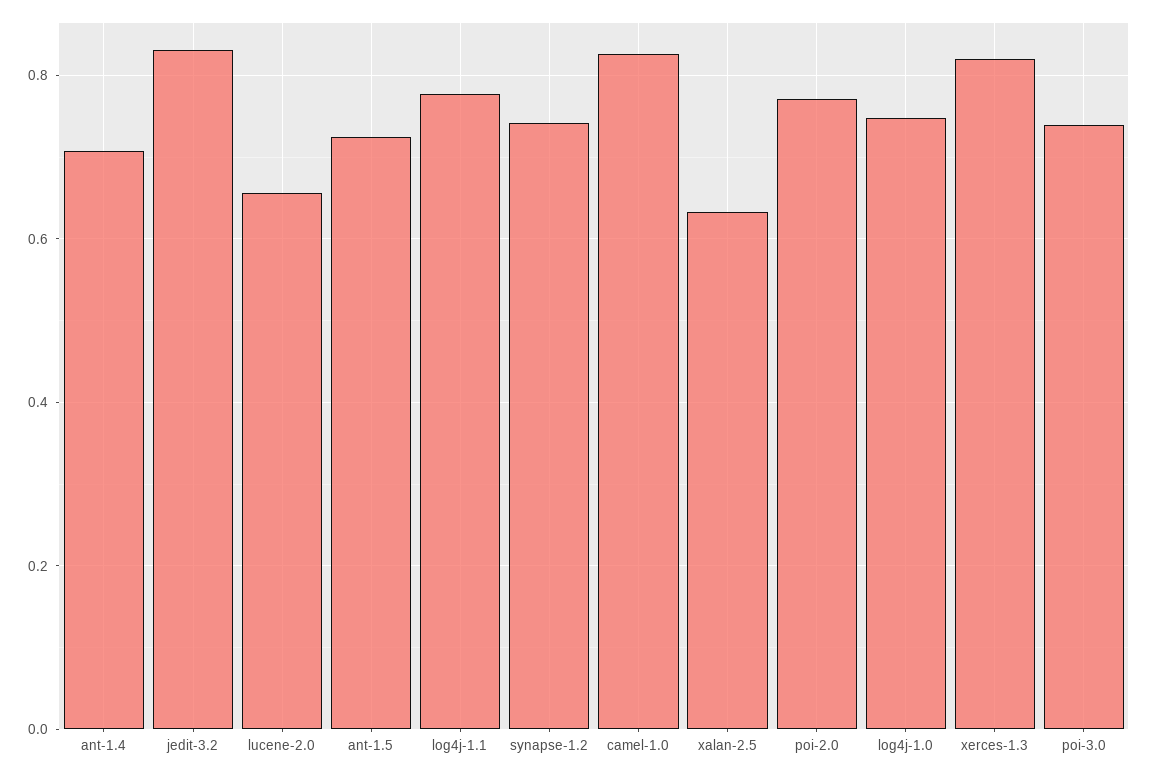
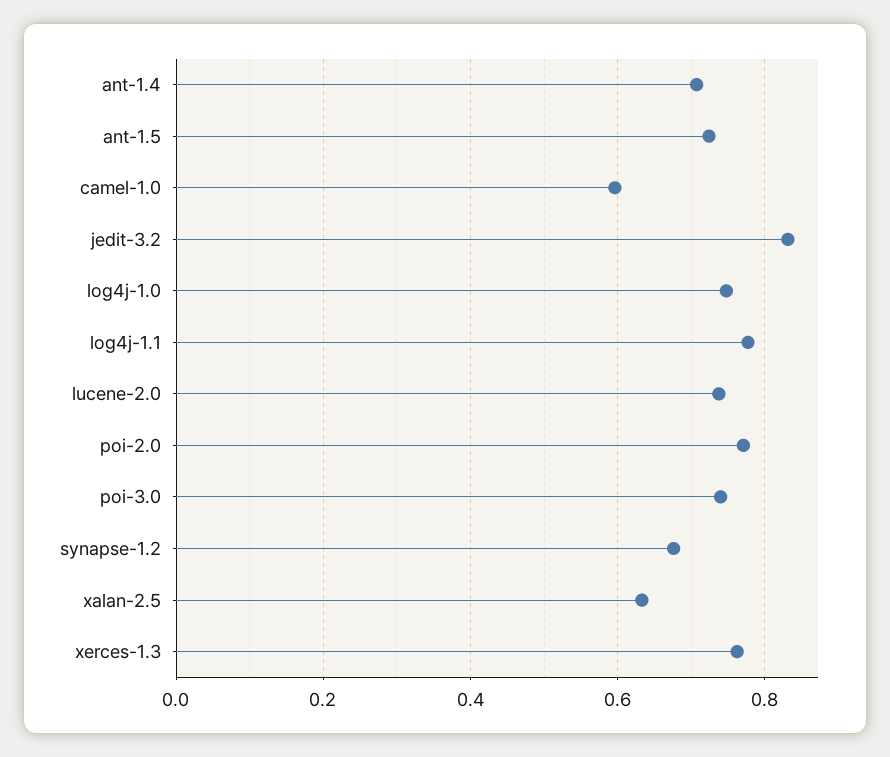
  {
    "ant-1.4": 0.7,
    "jedit-3.2": 0.84,
-   "lucene-2.0": 0.66,
+   "lucene-2.0": 0.74,
    "ant-1.5": 0.72,
    "log4j-1.1": 0.78,
-   "synapse-1.2": 0.74,
+   "synapse-1.2": 0.68,
-   "camel-1.0": 0.82,
+   "camel-1.0": 0.6,
    "xalan-2.5": 0.64,
    "poi-2.0": 0.78,
    "log4j-1.0": 0.74,
-   "xerces-1.3": 0.82,
+   "xerces-1.3": 0.76,
    "poi-3.0": 0.74
  }

